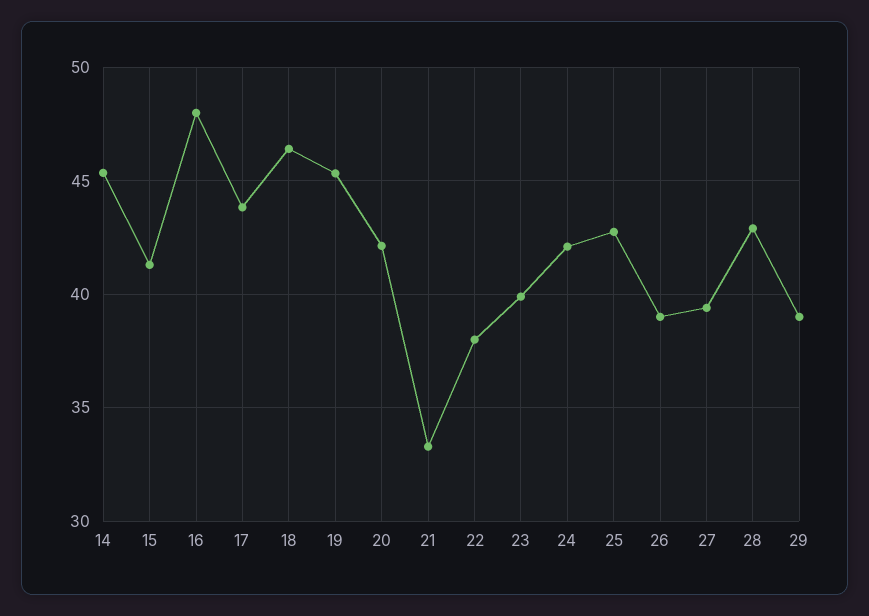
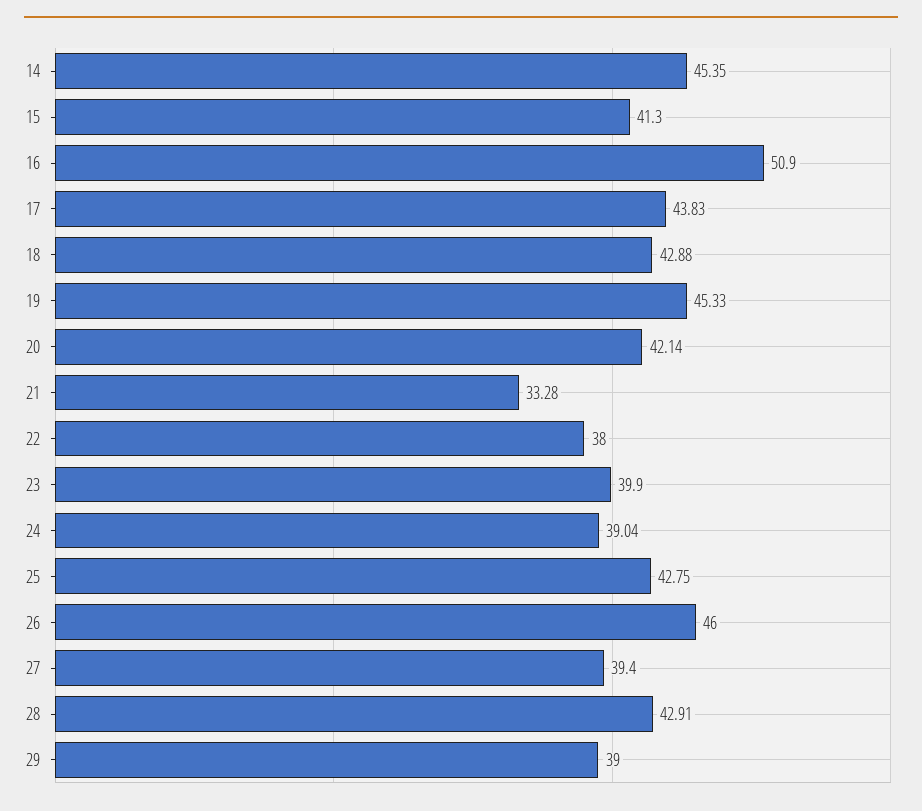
  {
    "14": 45.35,
    "15": 41.3,
-   "16": 48,
+   "16": 50.9,
    "17": 43.83,
-   "18": 46.5,
+   "18": 42.88,
    "19": 45.33,
    "20": 42.14,
    "21": 33.28,
    "22": 38,
    "23": 39.9,
-   "24": 42,
+   "24": 39.04,
    "25": 42.75,
-   "26": 39,
+   "26": 46,
    "27": 39.4,
    "28": 42.91,
    "29": 39
  }

